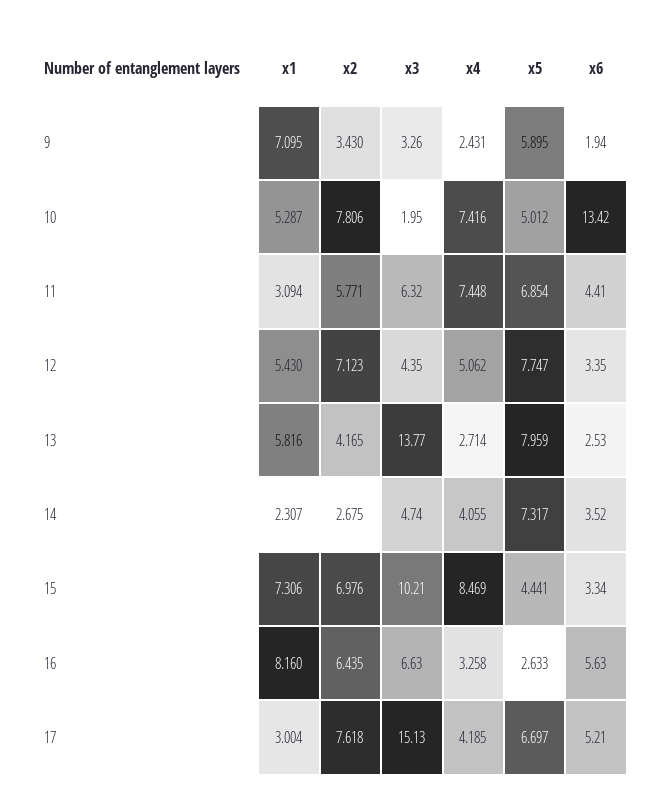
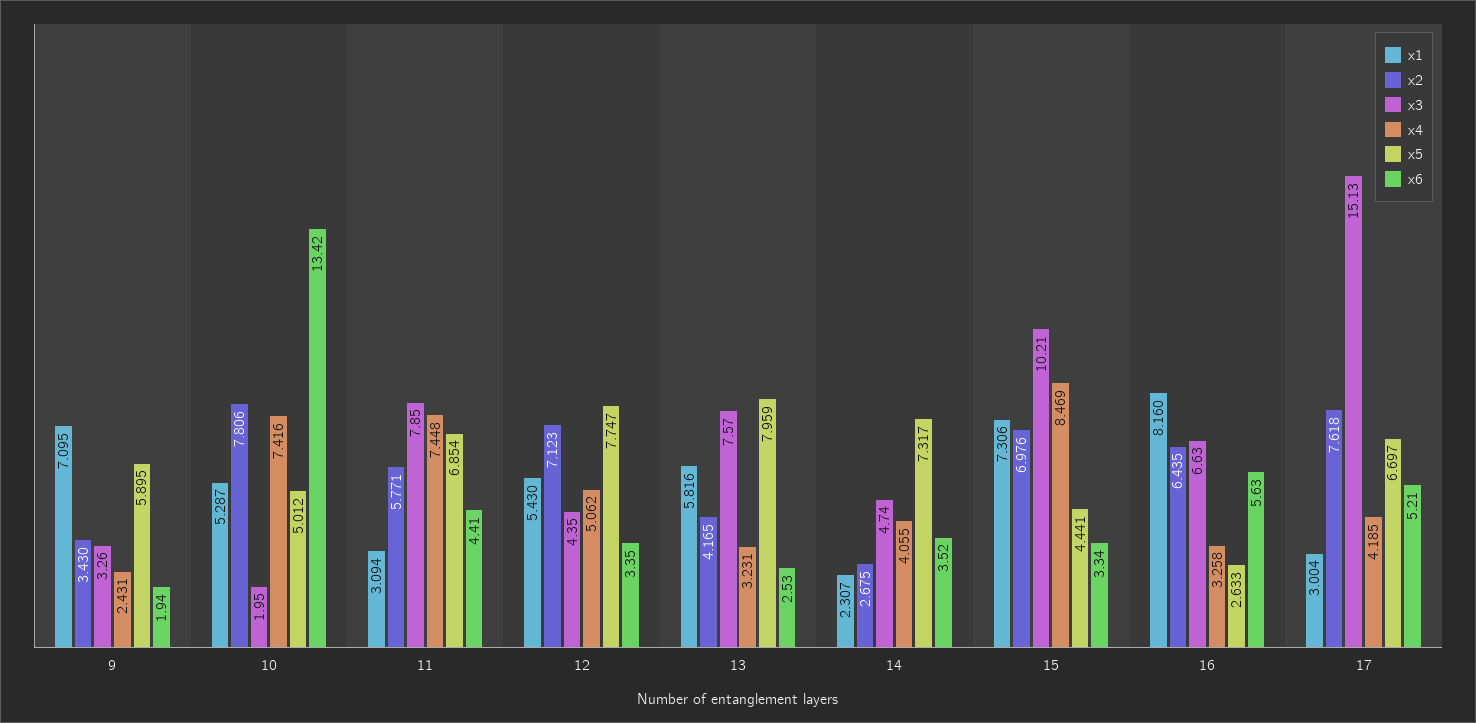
  {
    "x1": {
      "9": 7.095,
      "10": 5.287,
      "11": 3.094,
      "12": 5.43,
      "13": 5.816,
      "14": 2.307,
      "15": 7.306,
      "16": 8.16,
      "17": 3.004
    },
    "x2": {
      "9": 3.43,
      "10": 7.806,
      "11": 5.771,
      "12": 7.123,
      "13": 4.165,
      "14": 2.675,
      "15": 6.976,
      "16": 6.435,
      "17": 7.618
    },
    "x3": {
      "9": 3.26,
      "10": 1.95,
-     "11": 6.32,
+     "11": 7.85,
      "12": 4.35,
-     "13": 13.77,
+     "13": 7.57,
      "14": 4.74,
      "15": 10.21,
      "16": 6.63,
      "17": 15.13
    },
    "x4": {
      "9": 2.431,
      "10": 7.416,
      "11": 7.448,
      "12": 5.062,
-     "13": 2.714,
+     "13": 3.231,
      "14": 4.055,
      "15": 8.469,
      "16": 3.258,
      "17": 4.185
    },
    "x5": {
      "9": 5.895,
      "10": 5.012,
      "11": 6.854,
      "12": 7.747,
      "13": 7.959,
      "14": 7.317,
      "15": 4.441,
      "16": 2.633,
      "17": 6.697
    },
    "x6": {
      "9": 1.94,
      "10": 13.42,
      "11": 4.41,
      "12": 3.35,
      "13": 2.53,
      "14": 3.52,
      "15": 3.34,
      "16": 5.63,
      "17": 5.21
    }
  }

